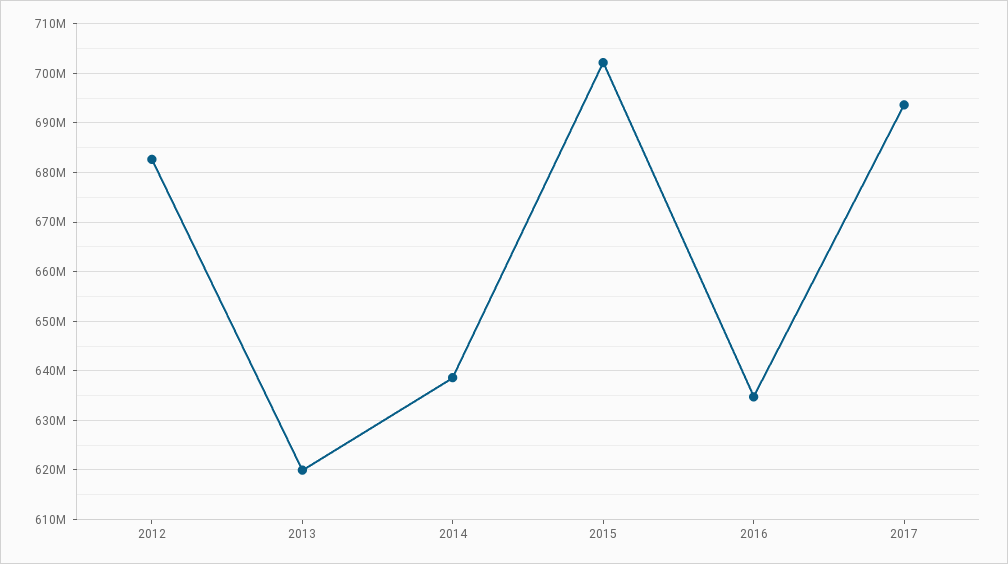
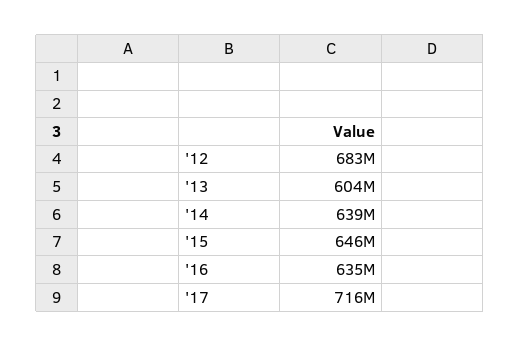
  {
    "2012": 683000000,
-   "2013": 620000000,
+   "2013": 604000000,
    "2014": 639000000,
-   "2015": 702000000,
+   "2015": 646000000,
    "2016": 635000000,
-   "2017": 694000000
+   "2017": 716000000
  }

